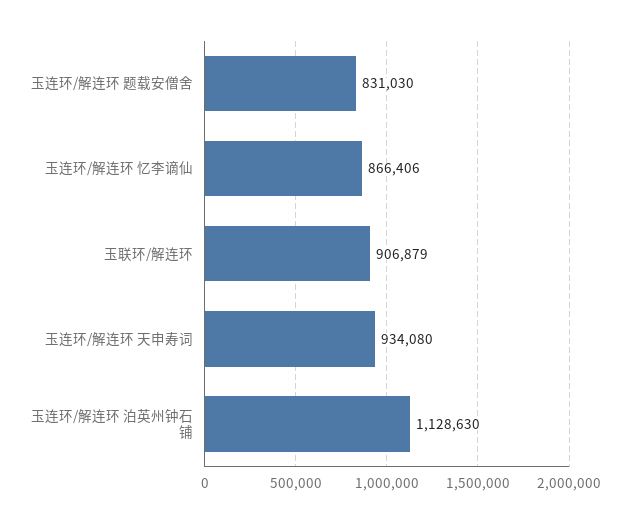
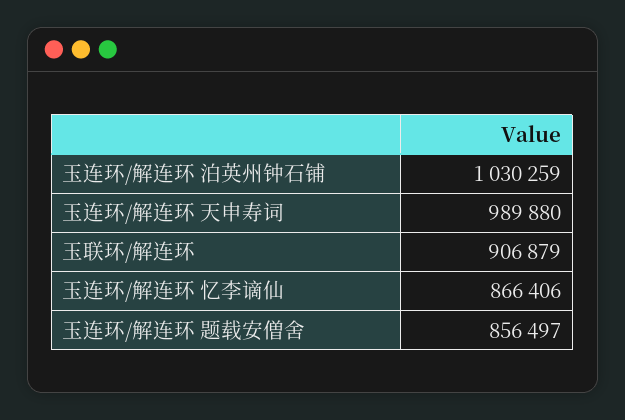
  {
-   "玉连环/解连环 题载安僧舍": 831030,
+   "玉连环/解连环 题载安僧舍": 856497,
    "玉连环/解连环 忆李谪仙": 866406,
    "玉联环/解连环": 906879,
-   "玉连环/解连环 天申寿词": 934080,
+   "玉连环/解连环 天申寿词": 989880,
-   "玉连环/解连环 泊英州钟石铺": 1128630
+   "玉连环/解连环 泊英州钟石铺": 1030259
  }

